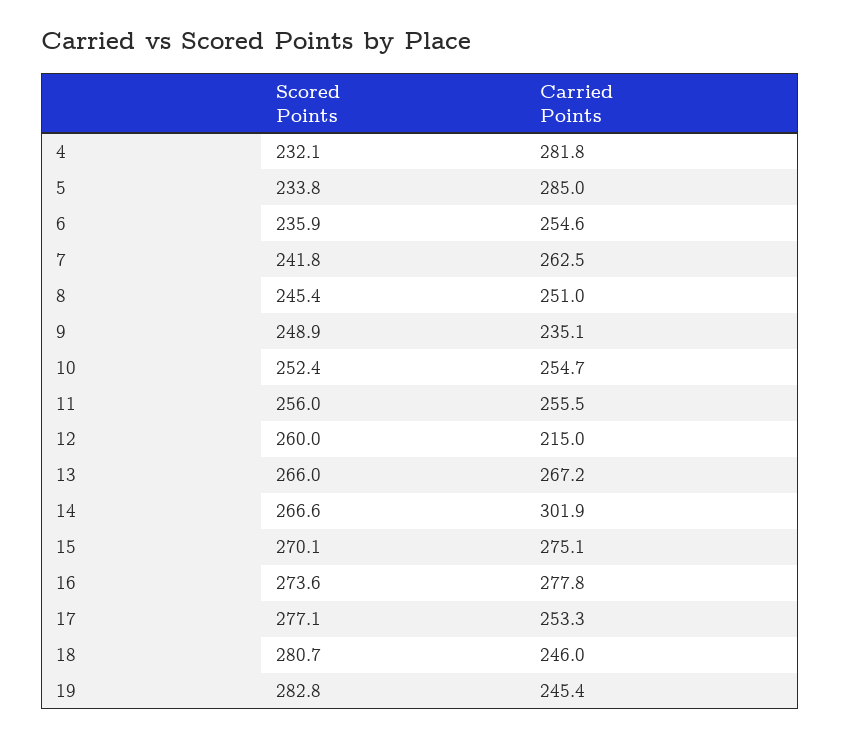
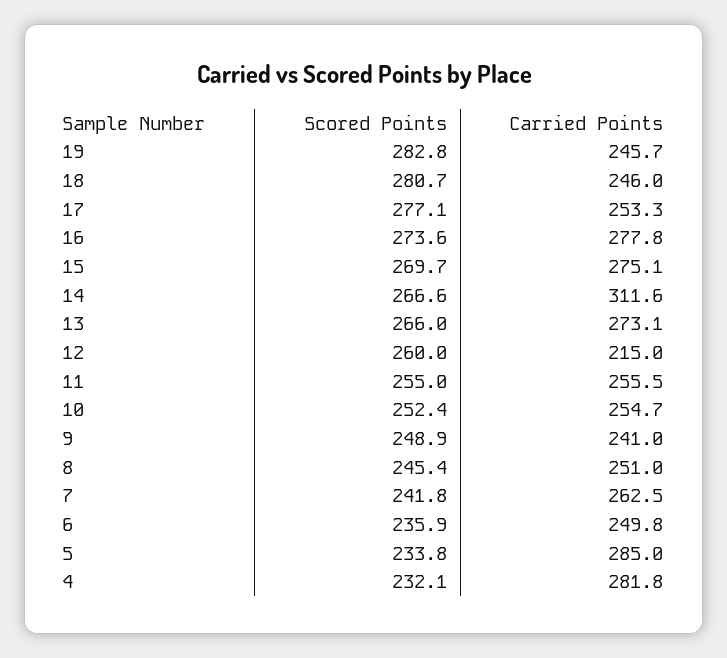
  {
    "Scored Points": {
      "4": 232.1,
      "5": 233.8,
      "6": 235.9,
      "7": 241.8,
      "8": 245.4,
      "9": 248.9,
      "10": 252.4,
-     "11": 256,
+     "11": 255,
      "12": 260,
      "13": 266,
      "14": 266.6,
-     "15": 270.1,
+     "15": 269.7,
      "16": 273.6,
      "17": 277.1,
      "18": 280.7,
      "19": 282.8
    },
    "Carried Points": {
      "4": 281.8,
      "5": 285,
-     "6": 254.6,
+     "6": 249.8,
      "7": 262.5,
      "8": 251,
-     "9": 235.1,
+     "9": 241,
      "10": 254.7,
      "11": 255.5,
      "12": 215,
-     "13": 267.2,
+     "13": 273.1,
-     "14": 301.9,
+     "14": 311.6,
      "15": 275.1,
      "16": 277.8,
      "17": 253.3,
      "18": 246,
-     "19": 245.4
+     "19": 245.7
    }
  }

